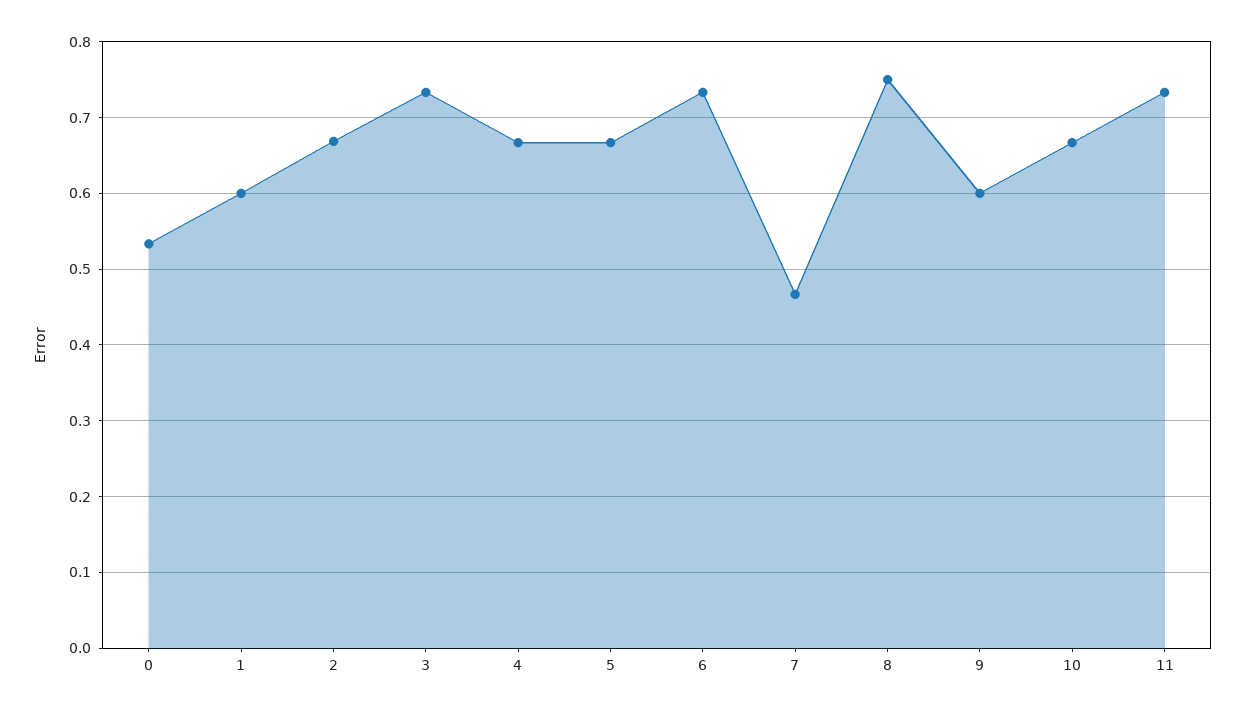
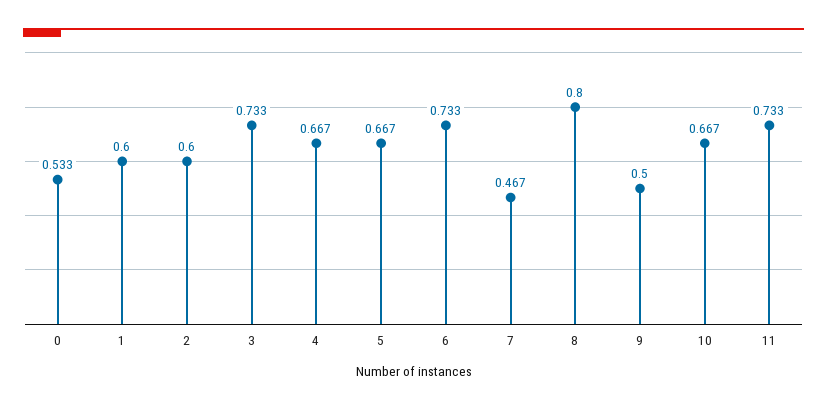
  {
    "0": 0.533,
    "1": 0.6,
-   "2": 0.67,
+   "2": 0.6,
    "3": 0.733,
    "4": 0.667,
    "5": 0.667,
    "6": 0.733,
    "7": 0.467,
-   "8": 0.75,
+   "8": 0.8,
-   "9": 0.6,
+   "9": 0.5,
    "10": 0.667,
    "11": 0.733
  }

